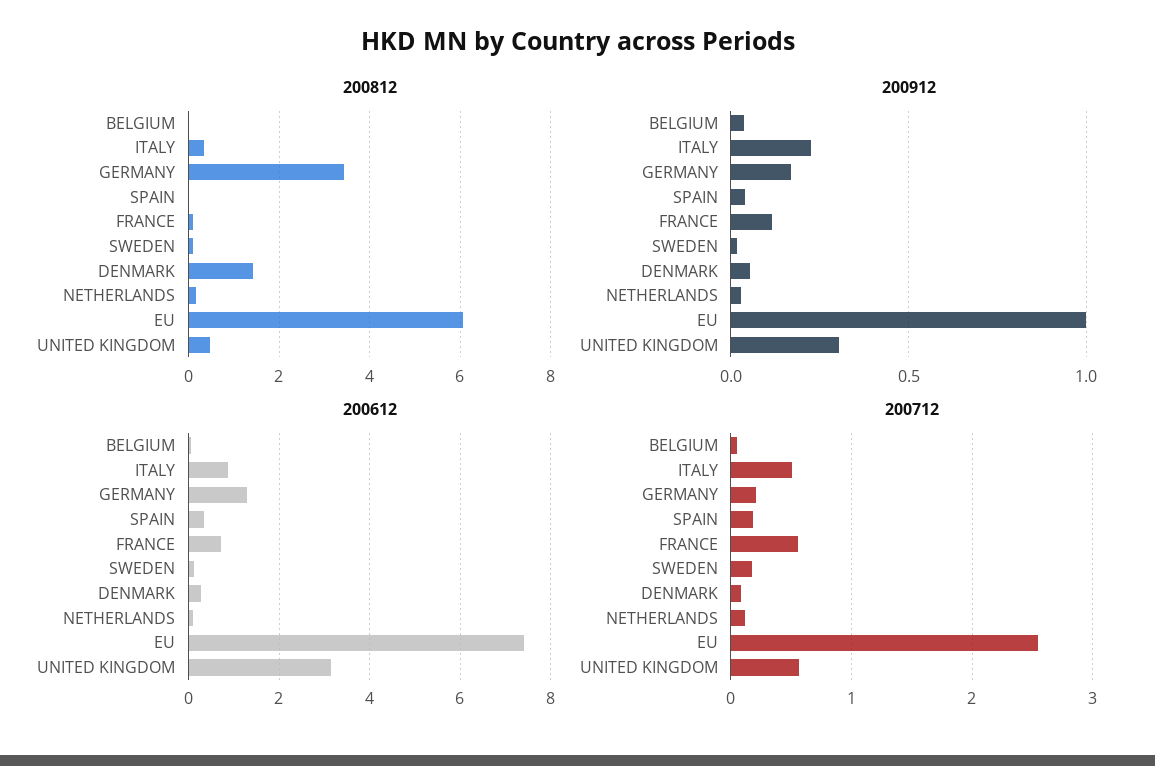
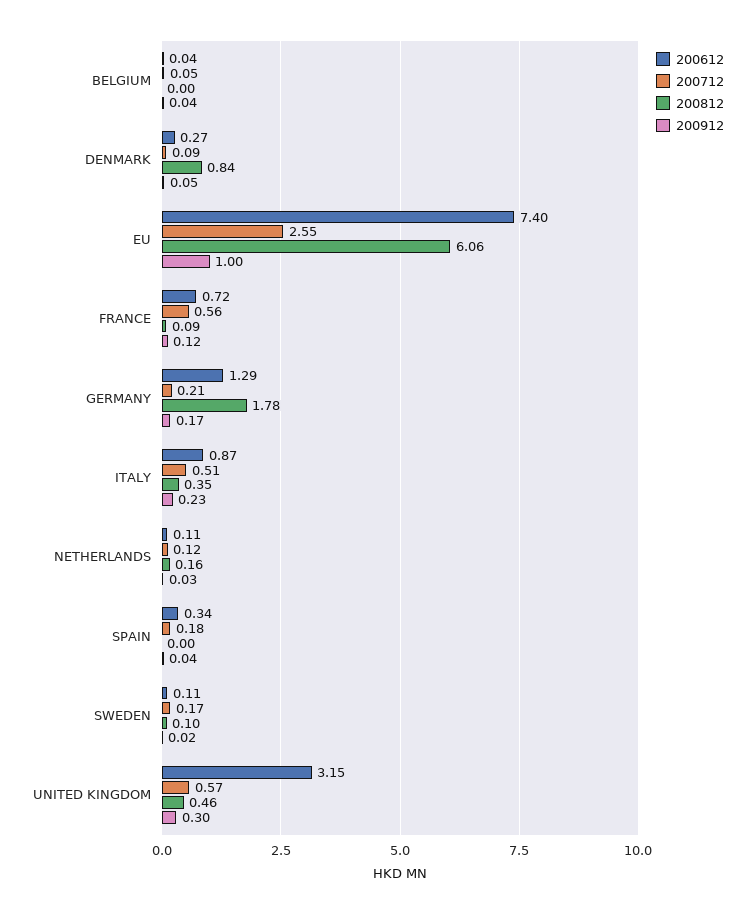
  {
    "200812": {
      "BELGIUM": 0,
      "ITALY": 0.35,
-     "GERMANY": 3.4,
+     "GERMANY": 1.78,
      "SPAIN": 0,
      "FRANCE": 0.09,
      "SWEDEN": 0.1,
-     "DENMARK": 1.4,
+     "DENMARK": 0.84,
      "NETHERLANDS": 0.16,
      "EU": 6.06,
      "UNITED KINGDOM": 0.46
    },
    "200912": {
      "BELGIUM": 0.04,
      "ITALY": 0.23,
      "GERMANY": 0.17,
      "SPAIN": 0.04,
      "FRANCE": 0.12,
      "SWEDEN": 0.02,
      "DENMARK": 0.05,
      "NETHERLANDS": 0.03,
      "EU": 1,
      "UNITED KINGDOM": 0.3
    },
    "200612": {
      "BELGIUM": 0.04,
      "ITALY": 0.87,
      "GERMANY": 1.29,
      "SPAIN": 0.34,
      "FRANCE": 0.72,
      "SWEDEN": 0.11,
      "DENMARK": 0.27,
      "NETHERLANDS": 0.11,
      "EU": 7.4,
      "UNITED KINGDOM": 3.15
    },
    "200712": {
      "BELGIUM": 0.05,
      "ITALY": 0.51,
      "GERMANY": 0.21,
      "SPAIN": 0.18,
      "FRANCE": 0.56,
      "SWEDEN": 0.17,
      "DENMARK": 0.09,
      "NETHERLANDS": 0.12,
      "EU": 2.55,
      "UNITED KINGDOM": 0.57
    }
  }

